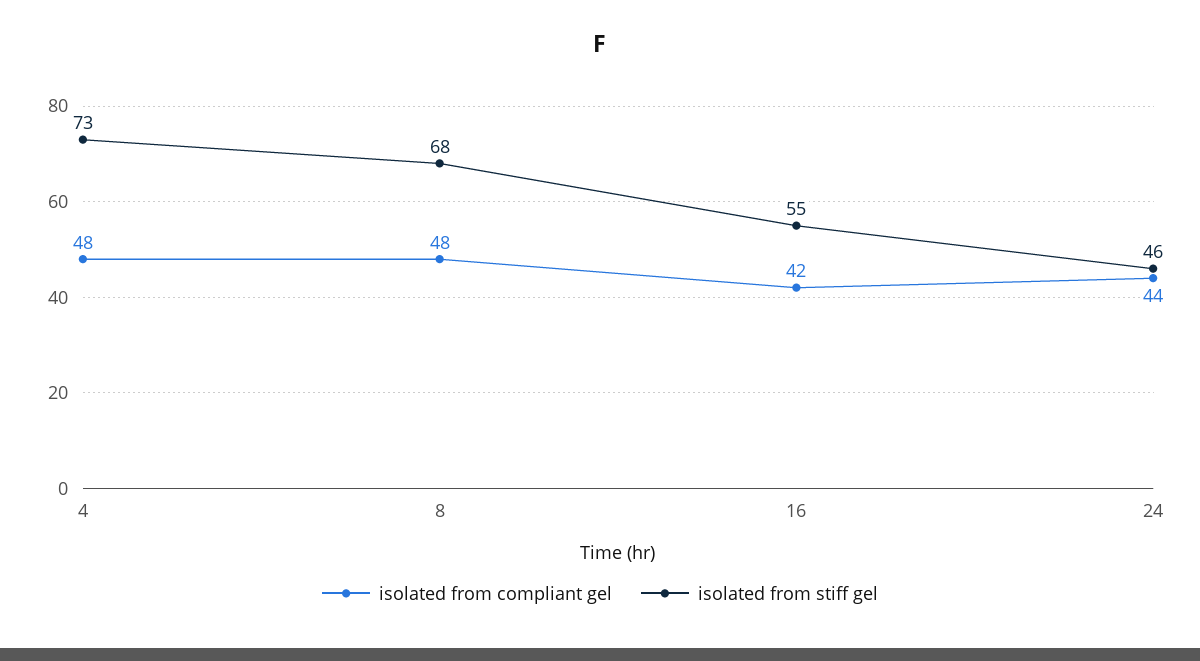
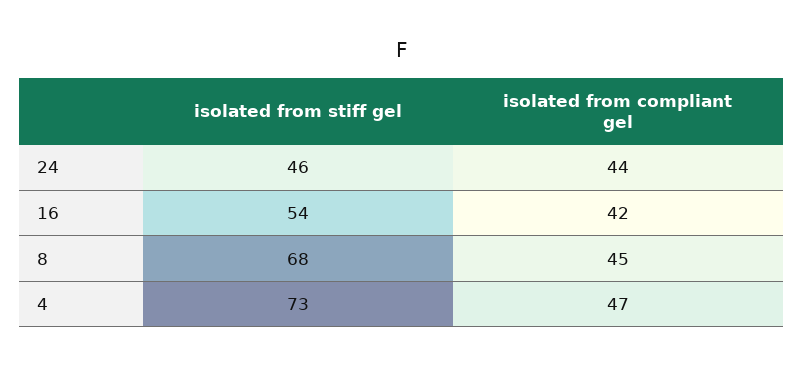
  {
    "isolated from compliant gel": {
-     "4": 48,
+     "4": 47,
-     "8": 48,
+     "8": 45,
      "16": 42,
      "24": 44
    },
    "isolated from stiff gel": {
      "4": 73,
      "8": 68,
-     "16": 55,
+     "16": 54,
      "24": 46
    }
  }

